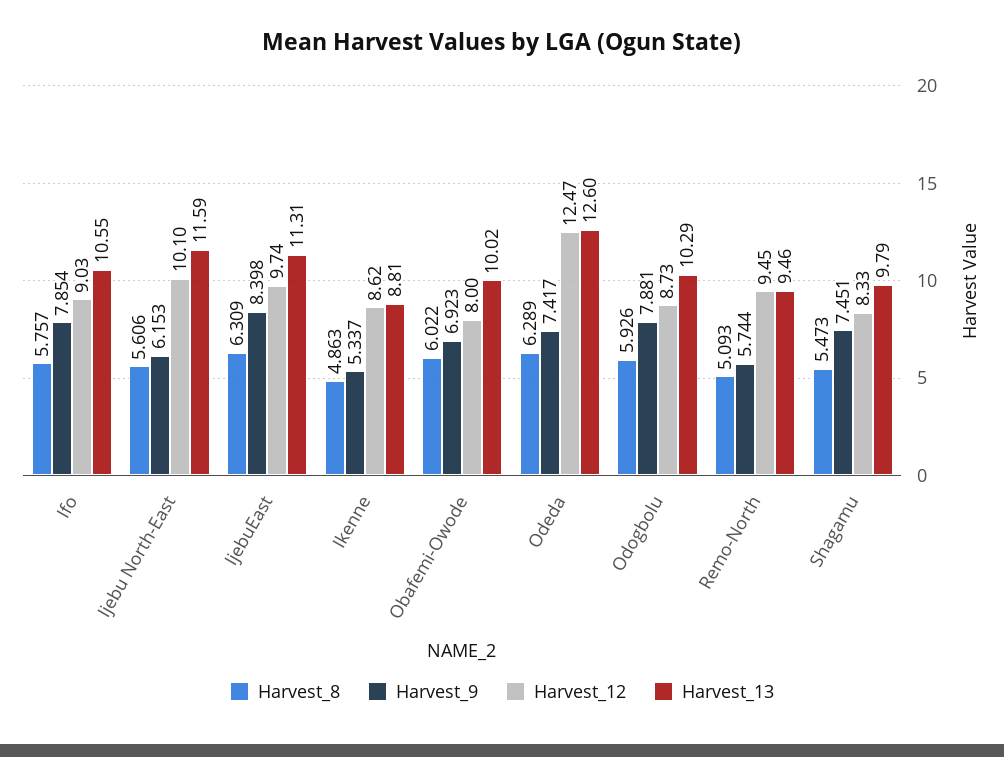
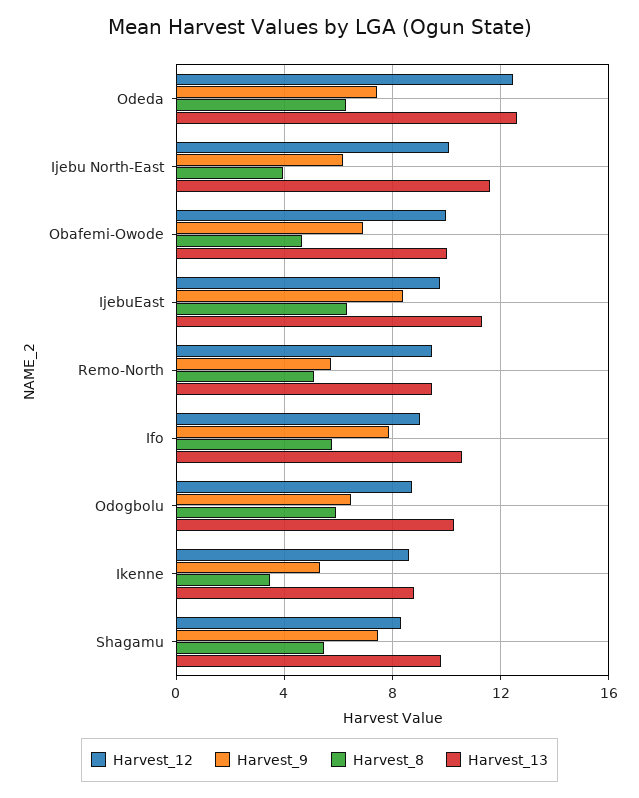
  {
    "Harvest_8": {
      "Ifo": 5.757,
-     "Ijebu North-East": 5.606,
+     "Ijebu North-East": 4,
      "IjebuEast": 6.309,
-     "Ikenne": 4.863,
+     "Ikenne": 3.5,
-     "Obafemi-Owode": 6.022,
+     "Obafemi-Owode": 4.5,
      "Odeda": 6.289,
      "Odogbolu": 5.926,
      "Remo-North": 5.093,
      "Shagamu": 5.473
    },
    "Harvest_9": {
      "Ifo": 7.854,
      "Ijebu North-East": 6.153,
      "IjebuEast": 8.398,
      "Ikenne": 5.337,
      "Obafemi-Owode": 6.923,
      "Odeda": 7.417,
-     "Odogbolu": 7.881,
+     "Odogbolu": 6.5,
      "Remo-North": 5.744,
      "Shagamu": 7.451
    },
    "Harvest_12": {
      "Ifo": 9.03,
      "Ijebu North-East": 10.1,
      "IjebuEast": 9.74,
      "Ikenne": 8.62,
-     "Obafemi-Owode": 8,
+     "Obafemi-Owode": 10,
      "Odeda": 12.47,
      "Odogbolu": 8.73,
      "Remo-North": 9.45,
      "Shagamu": 8.33
    },
    "Harvest_13": {
      "Ifo": 10.55,
      "Ijebu North-East": 11.59,
      "IjebuEast": 11.31,
      "Ikenne": 8.81,
      "Obafemi-Owode": 10.02,
      "Odeda": 12.6,
      "Odogbolu": 10.29,
      "Remo-North": 9.46,
      "Shagamu": 9.79
    }
  }

